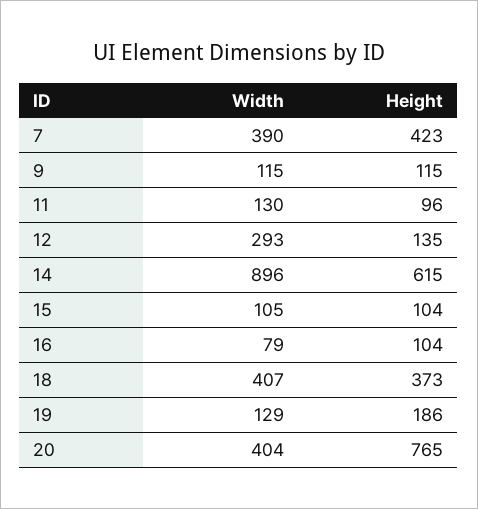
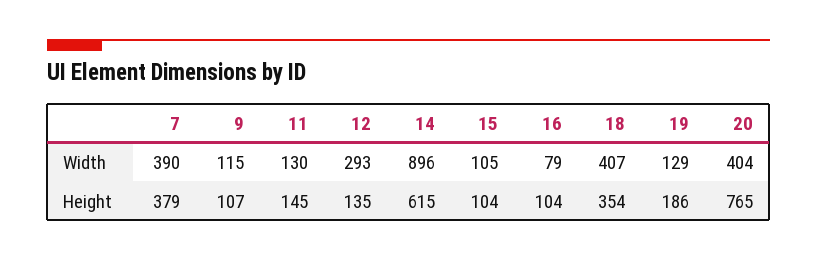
  {
    "Width": {
      "7": 390,
      "9": 115,
      "11": 130,
      "12": 293,
      "14": 896,
      "15": 105,
      "16": 79,
      "18": 407,
      "19": 129,
      "20": 404
    },
    "Height": {
-     "7": 423,
+     "7": 379,
-     "9": 115,
+     "9": 107,
-     "11": 96,
+     "11": 145,
      "12": 135,
      "14": 615,
      "15": 104,
      "16": 104,
-     "18": 373,
+     "18": 354,
      "19": 186,
      "20": 765
    }
  }

